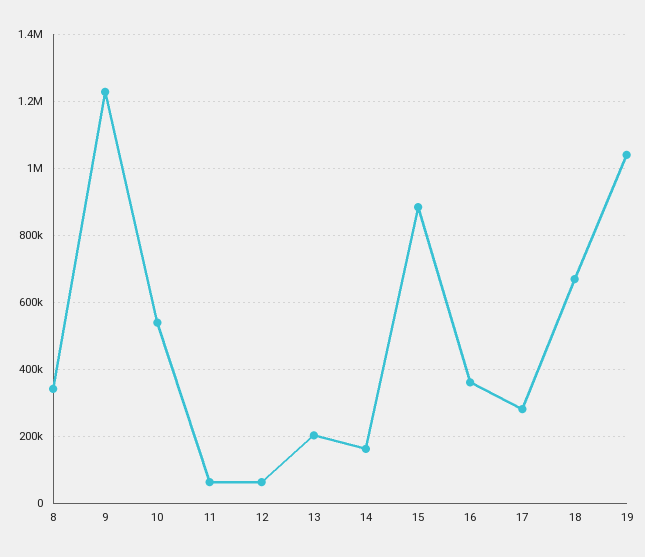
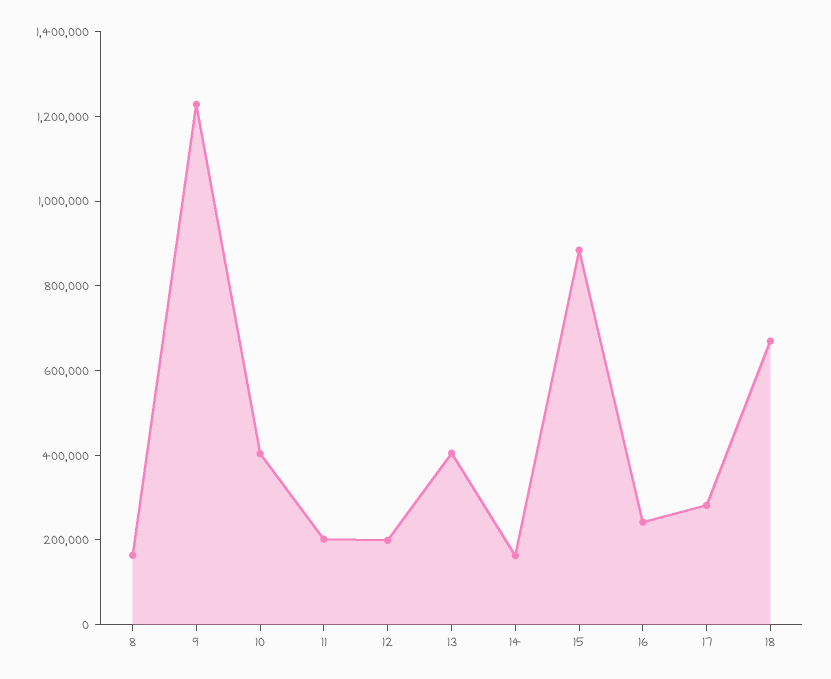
  {
-   "8": 340000,
+   "8": 150000,
    "9": 1220000,
-   "10": 540000,
+   "10": 400000,
-   "11": 60000,
+   "11": 200000,
-   "12": 60000,
+   "12": 200000,
-   "13": 200000,
+   "13": 400000,
    "14": 160000,
    "15": 880000,
-   "16": 360000,
+   "16": 250000,
    "17": 280000,
-   "18": 660000,
+   "18": 660000
-   "19": 1040000
  }

